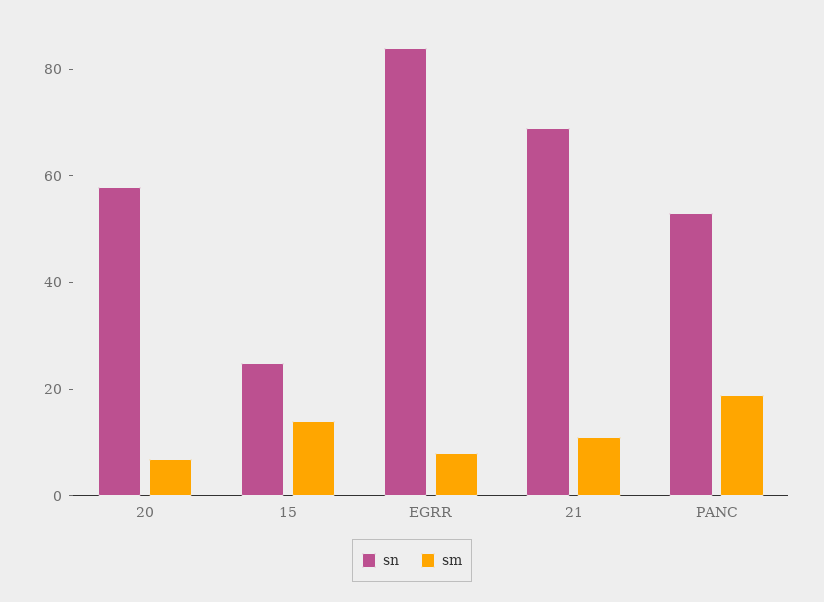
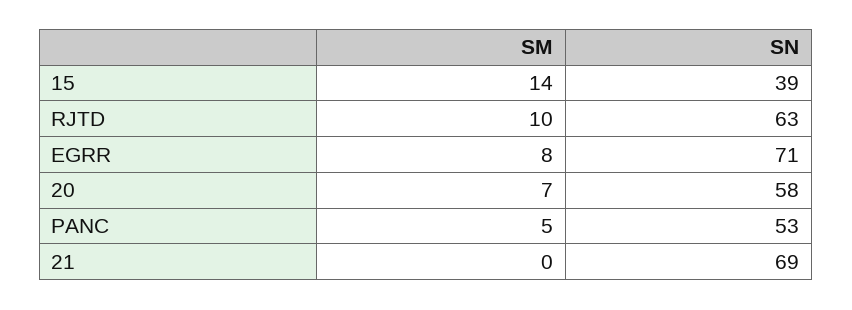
  {
    "sn": {
      "20": 58,
-     "15": 25,
+     "15": 39,
-     "EGRR": 85,
+     "EGRR": 71,
      "21": 69,
-     "PANC": 53
+     "PANC": 53,
+     "RJTD": 63
    },
    "sm": {
      "20": 7,
      "15": 14,
      "EGRR": 8,
-     "21": 10,
+     "21": 0,
-     "PANC": 20
+     "PANC": 5,
+     "RJTD": 10
    }
  }

